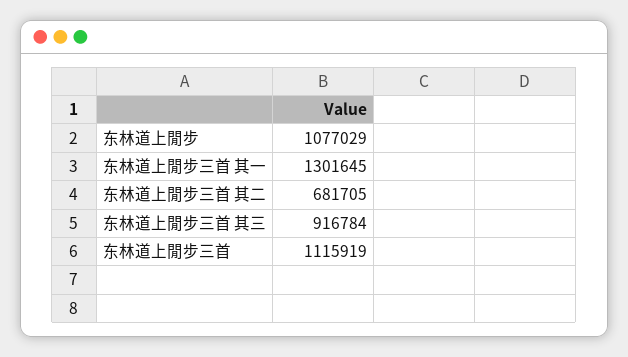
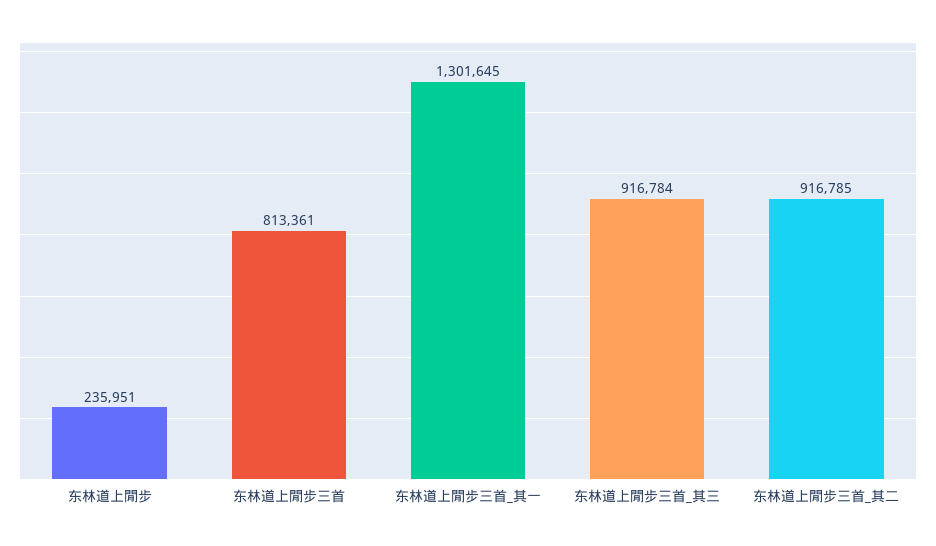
  {
-   "东林道上閒步": 1077029,
+   "东林道上閒步": 235951,
    "东林道上閒步三首 其一": 1301645,
-   "东林道上閒步三首 其二": 681705,
+   "东林道上閒步三首 其二": 916785,
    "东林道上閒步三首 其三": 916784,
-   "东林道上閒步三首": 1115919
+   "东林道上閒步三首": 813361
  }

